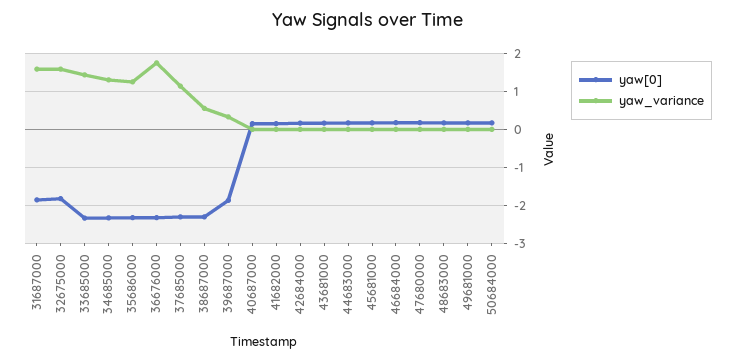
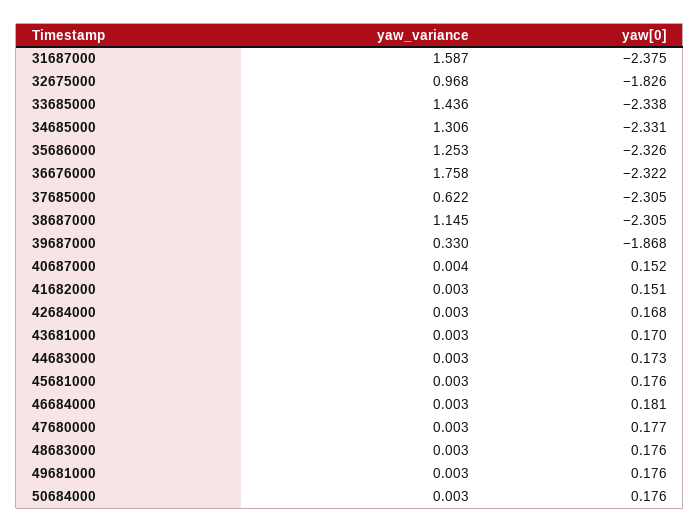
  {
    "yaw[0]": {
-     "31687000": -1.8,
+     "31687000": -2.375,
      "32675000": -1.826,
      "33685000": -2.338,
      "34685000": -2.331,
      "35686000": -2.326,
      "36676000": -2.322,
      "37685000": -2.305,
      "38687000": -2.305,
      "39687000": -1.868,
      "40687000": 0.152,
      "41682000": 0.151,
      "42684000": 0.168,
      "43681000": 0.17,
      "44683000": 0.173,
      "45681000": 0.176,
      "46684000": 0.181,
      "47680000": 0.177,
      "48683000": 0.176,
      "49681000": 0.176,
      "50684000": 0.176
    },
    "yaw_variance": {
      "31687000": 1.587,
-     "32675000": 1.6,
+     "32675000": 0.968,
      "33685000": 1.436,
      "34685000": 1.306,
      "35686000": 1.253,
      "36676000": 1.758,
-     "37685000": 1.2,
+     "37685000": 0.622,
-     "38687000": 0.6,
+     "38687000": 1.145,
      "39687000": 0.33,
      "40687000": 0.004,
      "41682000": 0.003,
      "42684000": 0.003,
      "43681000": 0.003,
      "44683000": 0.003,
      "45681000": 0.003,
      "46684000": 0.003,
      "47680000": 0.003,
      "48683000": 0.003,
      "49681000": 0.003,
      "50684000": 0.003
    }
  }

